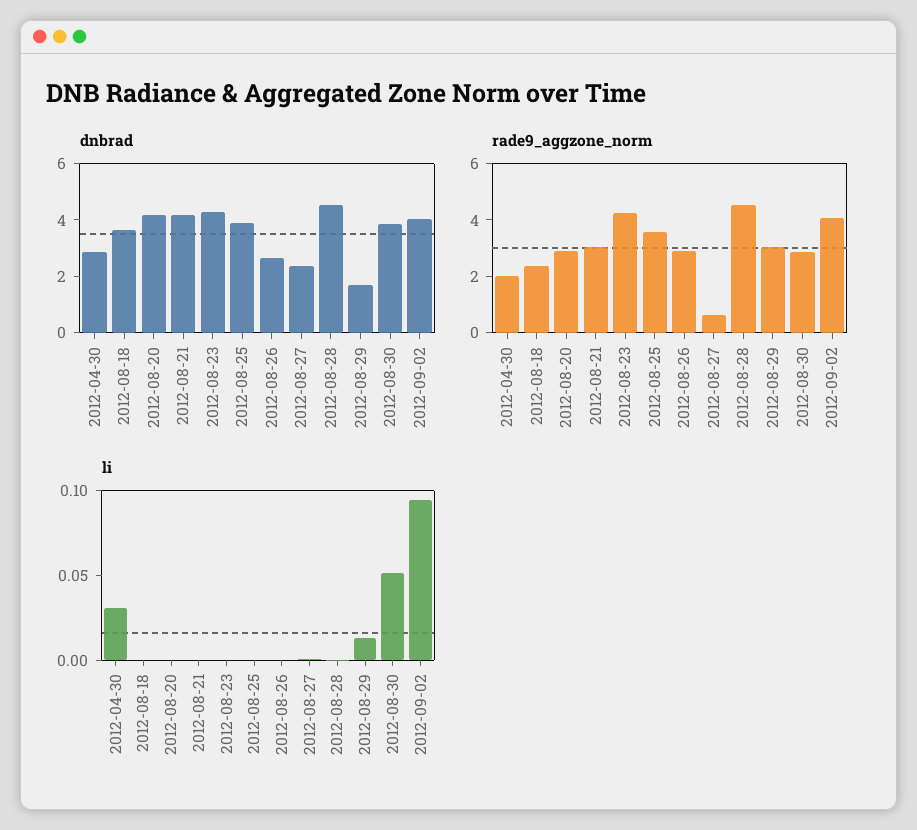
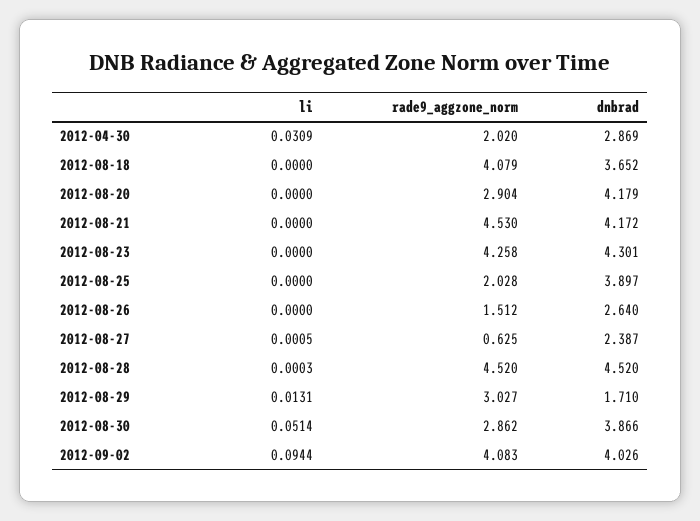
  {
    "dnbrad": {
      "2012-04-30": 2.869,
      "2012-08-18": 3.652,
      "2012-08-20": 4.179,
      "2012-08-21": 4.172,
      "2012-08-23": 4.301,
      "2012-08-25": 3.897,
      "2012-08-26": 2.64,
      "2012-08-27": 2.387,
      "2012-08-28": 4.52,
      "2012-08-29": 1.71,
      "2012-08-30": 3.866,
      "2012-09-02": 4.026
    },
    "rade9_aggzone_norm": {
      "2012-04-30": 2.02,
-     "2012-08-18": 2.5,
+     "2012-08-18": 4.079,
      "2012-08-20": 2.904,
-     "2012-08-21": 3,
+     "2012-08-21": 4.53,
      "2012-08-23": 4.258,
-     "2012-08-25": 3.5,
+     "2012-08-25": 2.028,
-     "2012-08-26": 3,
+     "2012-08-26": 1.512,
      "2012-08-27": 0.625,
      "2012-08-28": 4.52,
      "2012-08-29": 3.027,
      "2012-08-30": 2.862,
      "2012-09-02": 4.083
    },
    "li": {
      "2012-04-30": 0.0309,
      "2012-08-18": 0,
      "2012-08-20": 0,
      "2012-08-21": 0,
      "2012-08-23": 0,
      "2012-08-25": 0,
      "2012-08-26": 0,
      "2012-08-27": 0.0005,
      "2012-08-28": 0.0003,
      "2012-08-29": 0.0131,
      "2012-08-30": 0.0514,
      "2012-09-02": 0.0944
    }
  }

